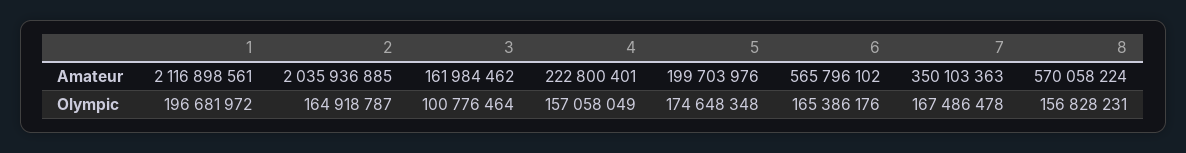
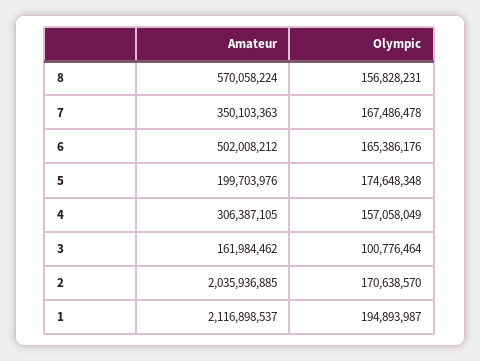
  {
    "1": {
-     "Amateur": 2116898561,
+     "Amateur": 2116898537,
-     "Olympic": 196681972
+     "Olympic": 194893987
    },
    "2": {
      "Amateur": 2035936885,
-     "Olympic": 164918787
+     "Olympic": 170638570
    },
    "3": {
      "Amateur": 161984462,
      "Olympic": 100776464
    },
    "4": {
-     "Amateur": 222800401,
+     "Amateur": 306387105,
      "Olympic": 157058049
    },
    "5": {
      "Amateur": 199703976,
      "Olympic": 174648348
    },
    "6": {
-     "Amateur": 565796102,
+     "Amateur": 502008212,
      "Olympic": 165386176
    },
    "7": {
      "Amateur": 350103363,
      "Olympic": 167486478
    },
    "8": {
      "Amateur": 570058224,
      "Olympic": 156828231
    }
  }

